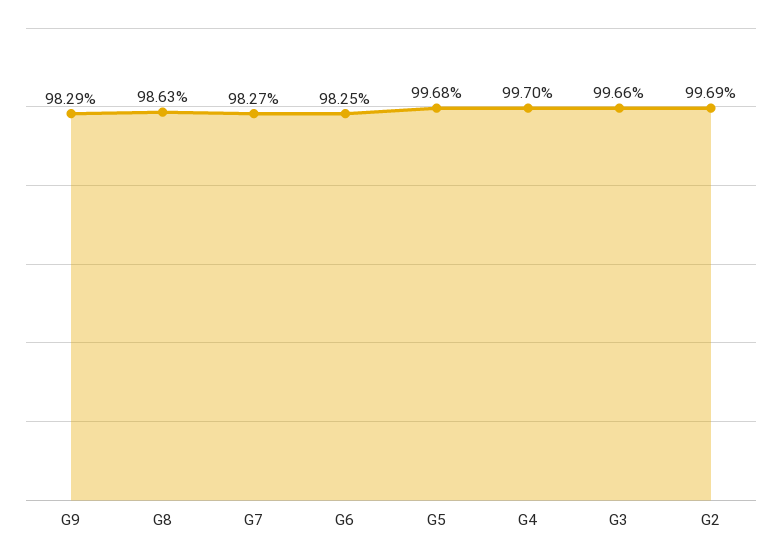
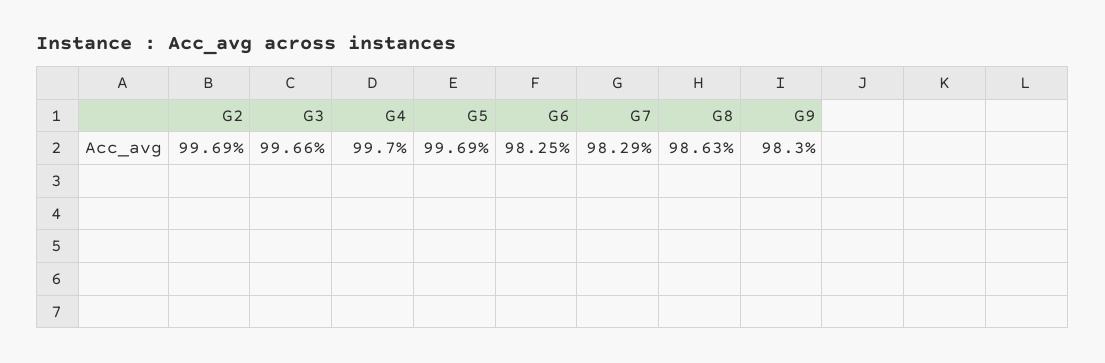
  {
-   "G9": 98.29,
+   "G9": 98.3,
    "G8": 98.63,
-   "G7": 98.27,
+   "G7": 98.29,
    "G6": 98.25,
-   "G5": 99.68,
+   "G5": 99.69,
    "G4": 99.7,
    "G3": 99.66,
    "G2": 99.69
  }

